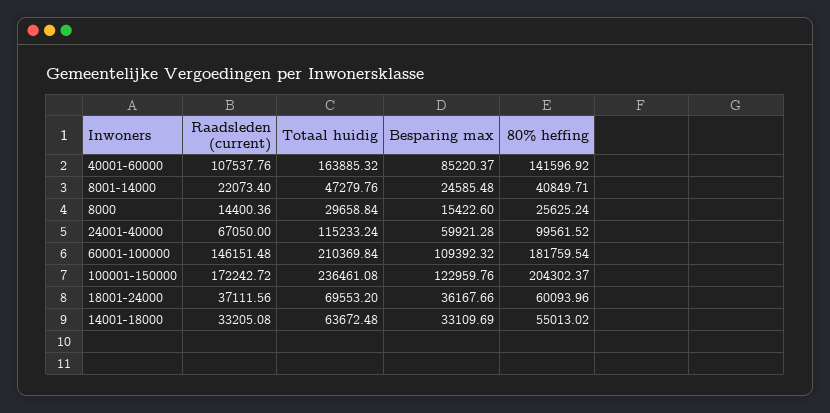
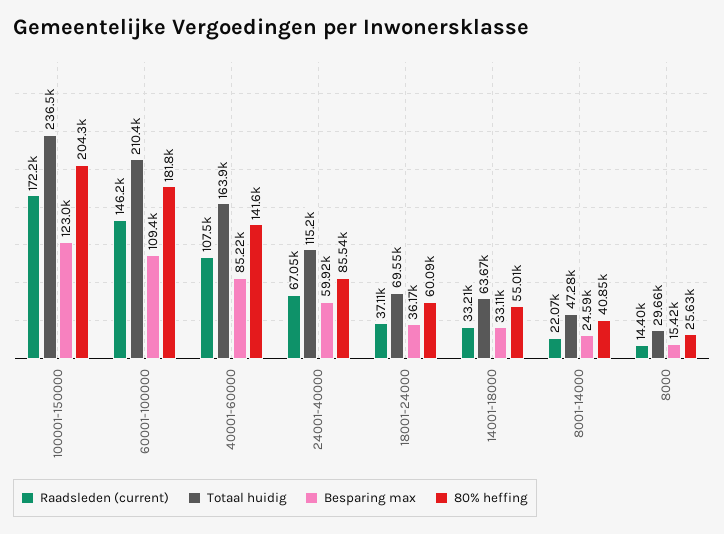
  {
    "Raadsleden (current)": {
      "40001-60000": 107537.76,
      "8001-14000": 22073.4,
      "8000": 14400.36,
      "24001-40000": 67050,
      "60001-100000": 146151.48,
      "100001-150000": 172242.72,
      "18001-24000": 37111.56,
      "14001-18000": 33205.08
    },
    "Totaal huidig": {
      "40001-60000": 163885.32,
      "8001-14000": 47279.76,
      "8000": 29658.84,
      "24001-40000": 115233.24,
      "60001-100000": 210369.84,
      "100001-150000": 236461.08,
      "18001-24000": 69553.2,
      "14001-18000": 63672.48
    },
    "Besparing max": {
      "40001-60000": 85220.37,
      "8001-14000": 24585.48,
      "8000": 15422.6,
      "24001-40000": 59921.28,
      "60001-100000": 109392.32,
      "100001-150000": 122959.76,
      "18001-24000": 36167.66,
      "14001-18000": 33109.69
    },
    "80% heffing": {
      "40001-60000": 141596.92,
      "8001-14000": 40849.71,
      "8000": 25625.24,
-     "24001-40000": 99561.52,
+     "24001-40000": 85540,
      "60001-100000": 181759.54,
      "100001-150000": 204302.37,
      "18001-24000": 60093.96,
      "14001-18000": 55013.02
    }
  }

